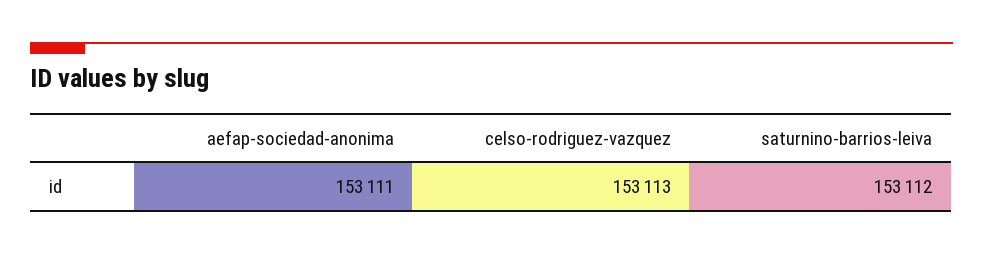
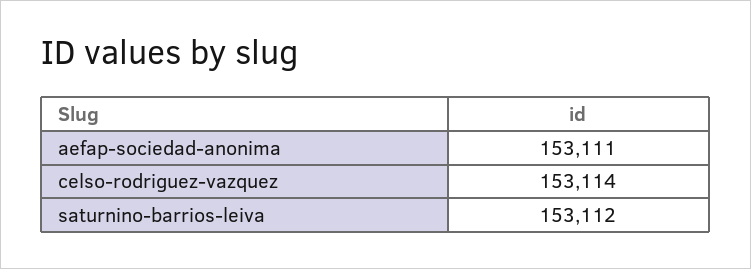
  {
    "aefap-sociedad-anonima": 153111,
-   "celso-rodriguez-vazquez": 153113,
+   "celso-rodriguez-vazquez": 153114,
    "saturnino-barrios-leiva": 153112
  }

